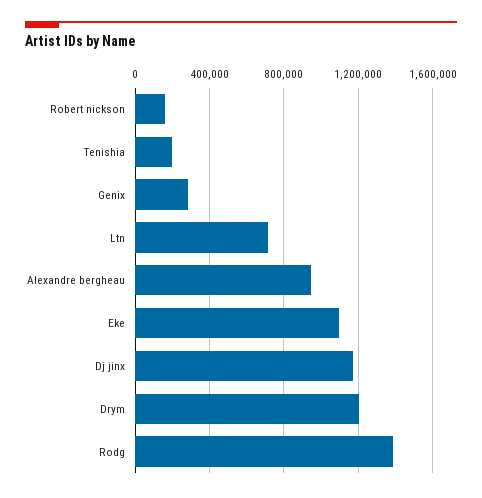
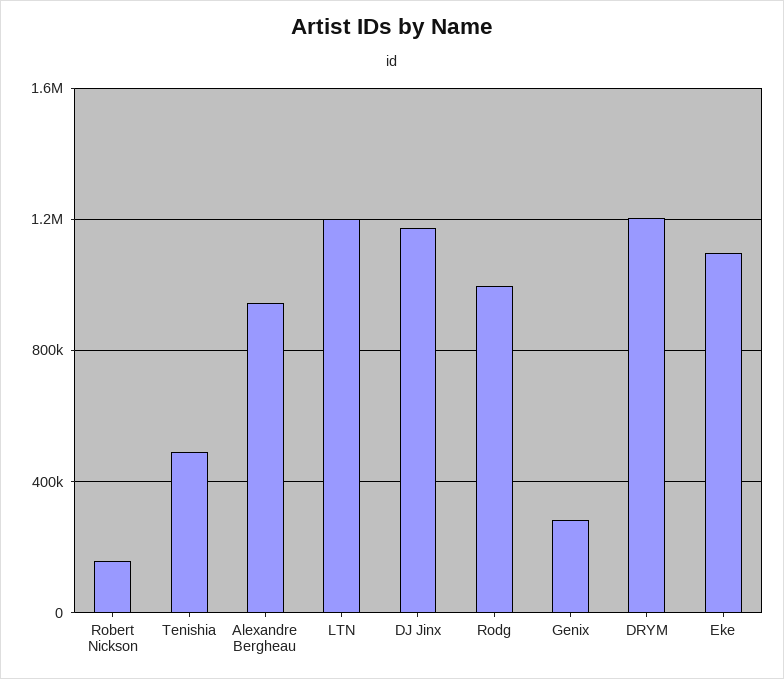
  {
    "Robert nickson": 150000,
-   "Tenishia": 200000,
+   "Tenishia": 500000,
    "Genix": 300000,
-   "Ltn": 700000,
+   "Ltn": 1200000,
    "Alexandre bergheau": 950000,
    "Eke": 1100000,
    "Dj jinx": 1150000,
    "Drym": 1200000,
-   "Rodg": 1400000
+   "Rodg": 1000000
  }

